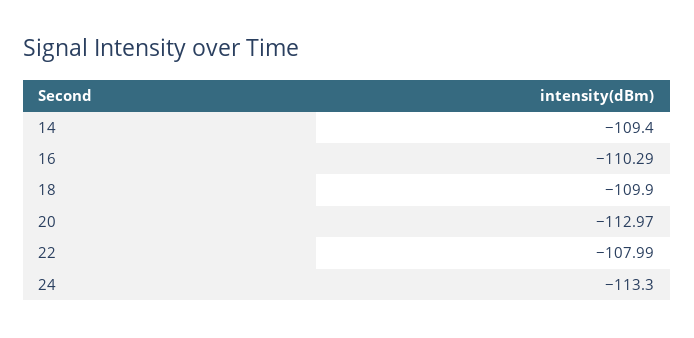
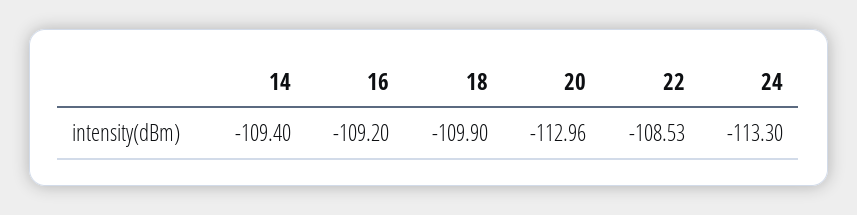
  {
    "14": -109.4,
-   "16": -110.29,
+   "16": -109.2,
    "18": -109.9,
-   "20": -112.97,
+   "20": -112.96,
-   "22": -107.99,
+   "22": -108.53,
    "24": -113.3
  }

